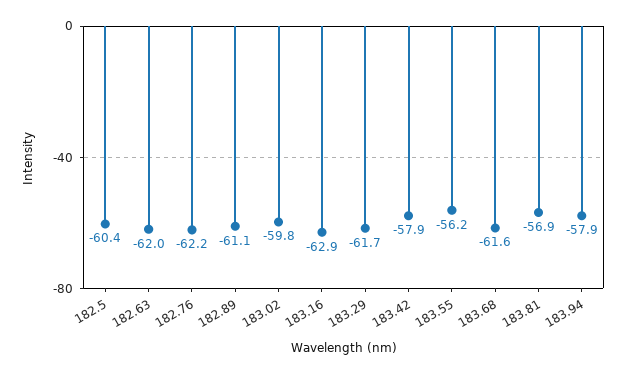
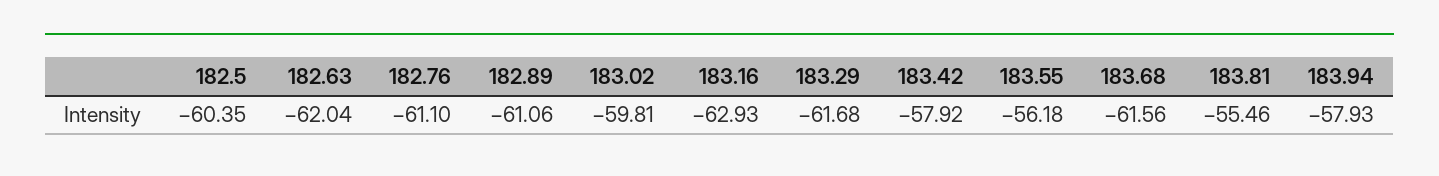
  {
    "182.5": -60.35,
    "182.63": -62.04,
-   "182.76": -62.2,
+   "182.76": -61.1,
    "182.89": -61.06,
    "183.02": -59.81,
    "183.16": -62.93,
    "183.29": -61.68,
    "183.42": -57.92,
    "183.55": -56.18,
    "183.68": -61.56,
-   "183.81": -56.9,
+   "183.81": -55.46,
    "183.94": -57.93
  }

